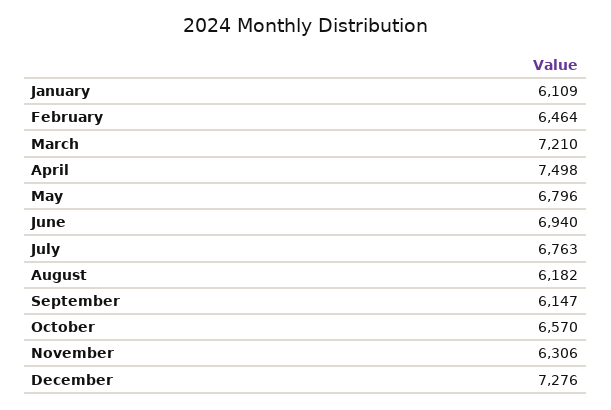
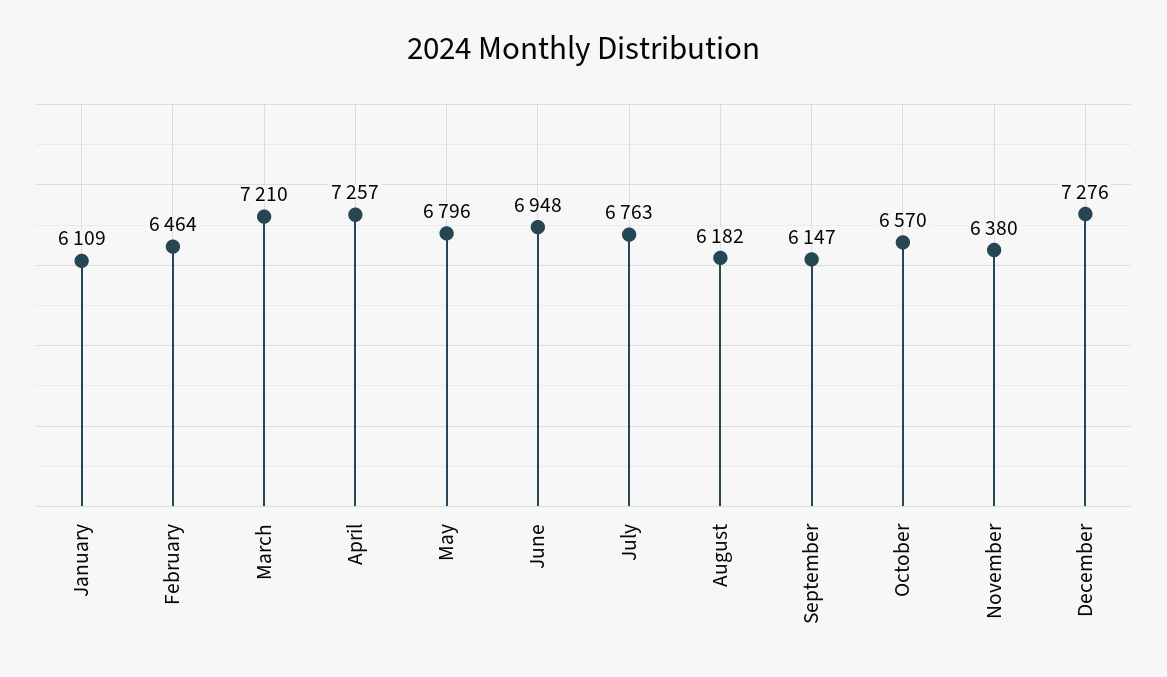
  {
    "January": 6109,
    "February": 6464,
    "March": 7210,
-   "April": 7498,
+   "April": 7257,
    "May": 6796,
-   "June": 6940,
+   "June": 6948,
    "July": 6763,
    "August": 6182,
    "September": 6147,
    "October": 6570,
-   "November": 6306,
+   "November": 6380,
    "December": 7276
  }

